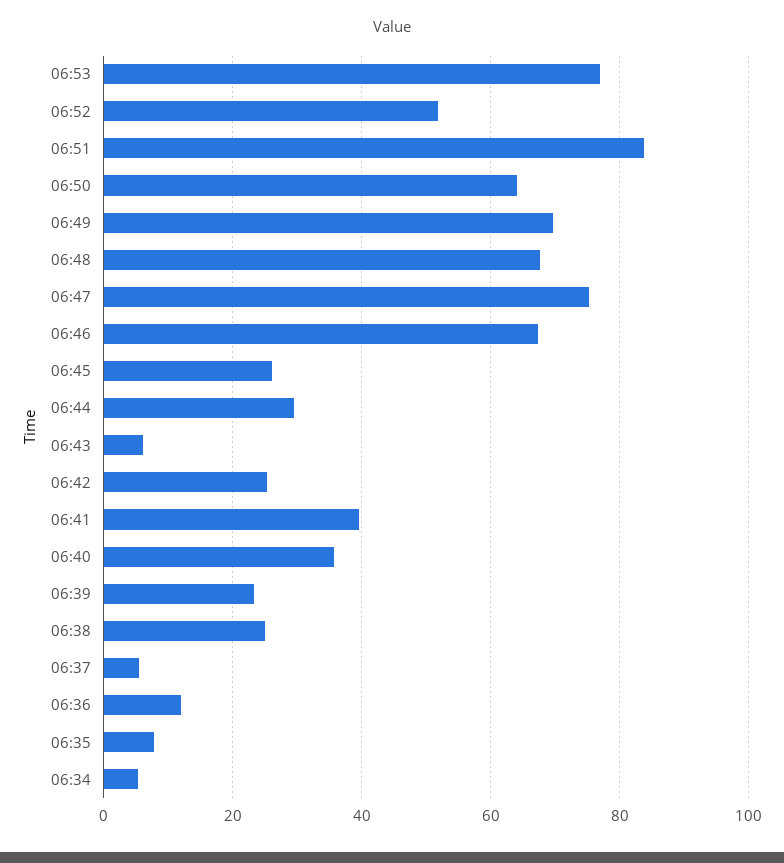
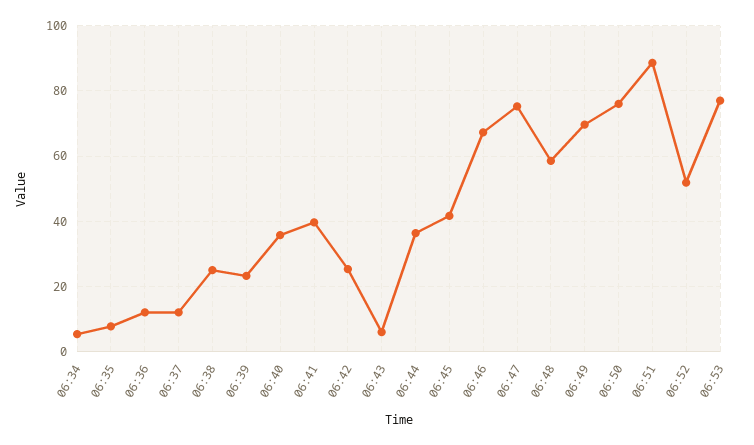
  {
    "06:53": 78,
    "06:52": 52,
-   "06:51": 84,
+   "06:51": 88,
-   "06:50": 64,
+   "06:50": 76,
    "06:49": 70,
-   "06:48": 68,
+   "06:48": 58,
    "06:47": 76,
    "06:46": 68,
-   "06:45": 26,
+   "06:45": 42,
-   "06:44": 30,
+   "06:44": 36,
    "06:43": 6,
    "06:42": 26,
    "06:41": 40,
    "06:40": 36,
    "06:39": 24,
    "06:38": 26,
-   "06:37": 6,
+   "06:37": 12,
    "06:36": 12,
    "06:35": 8,
    "06:34": 6
  }

